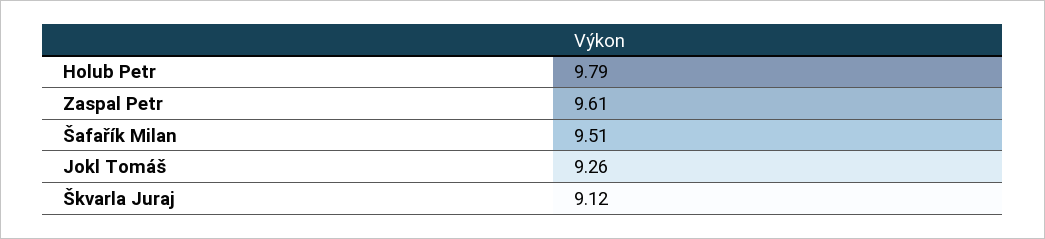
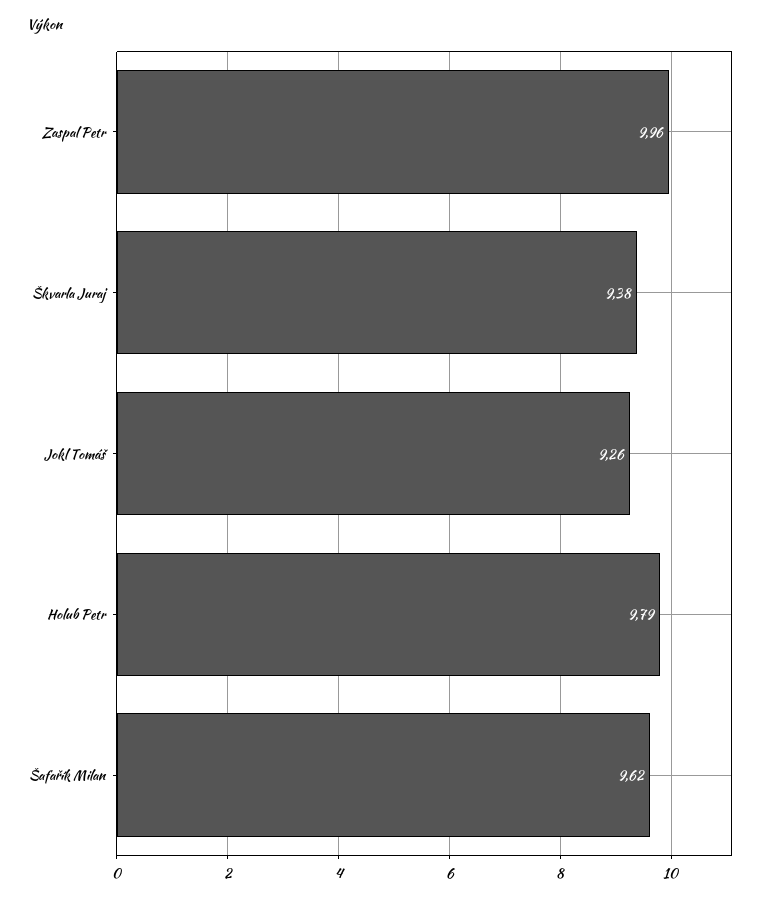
  {
    "Holub Petr": 9.79,
-   "Zaspal Petr": 9.61,
+   "Zaspal Petr": 9.96,
-   "Šafařík Milan": 9.51,
+   "Šafařík Milan": 9.62,
    "Jokl Tomáš": 9.26,
-   "Škvarla Juraj": 9.12
+   "Škvarla Juraj": 9.38
  }

